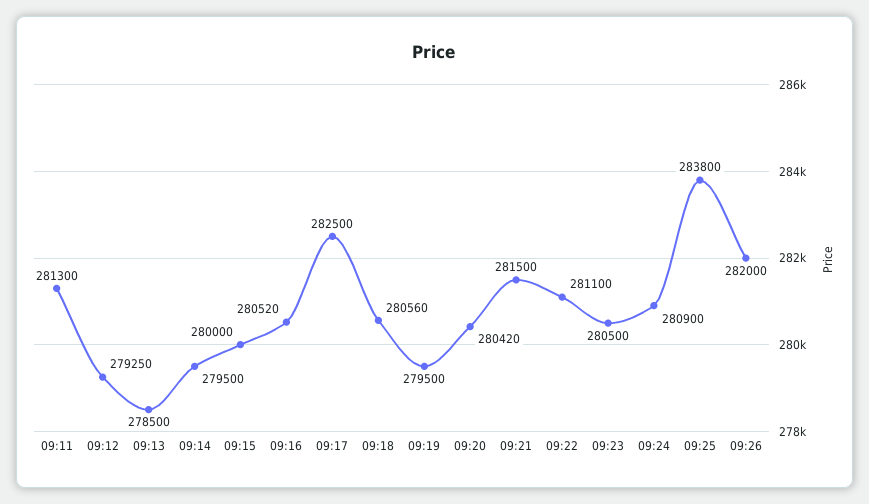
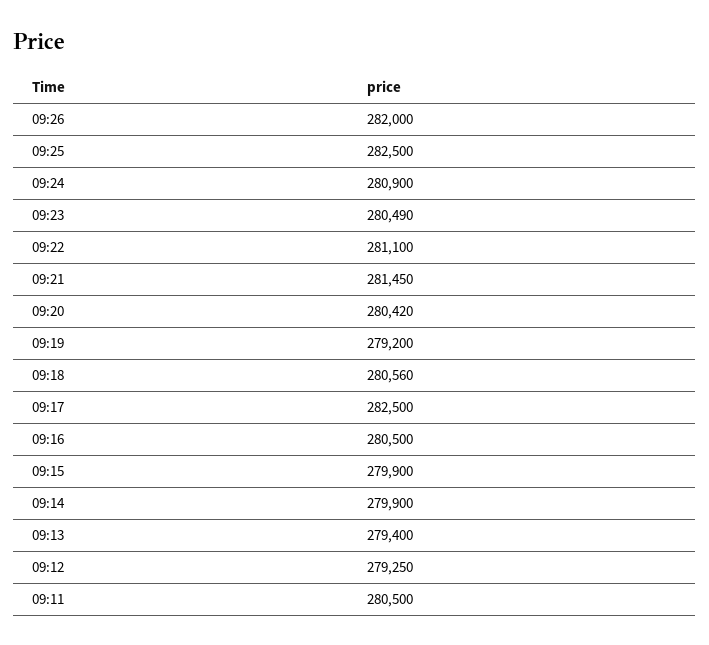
  {
-   "09:11": 281300,
+   "09:11": 280500,
    "09:12": 279250,
-   "09:13": 278500,
+   "09:13": 279400,
-   "09:14": 279500,
+   "09:14": 279900,
-   "09:15": 280000,
+   "09:15": 279900,
-   "09:16": 280520,
+   "09:16": 280500,
    "09:17": 282500,
    "09:18": 280560,
-   "09:19": 279500,
+   "09:19": 279200,
    "09:20": 280420,
-   "09:21": 281500,
+   "09:21": 281450,
    "09:22": 281100,
-   "09:23": 280500,
+   "09:23": 280490,
    "09:24": 280900,
-   "09:25": 283800,
+   "09:25": 282500,
    "09:26": 282000
  }

